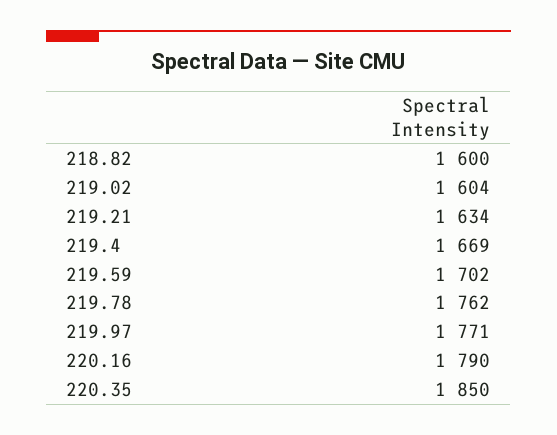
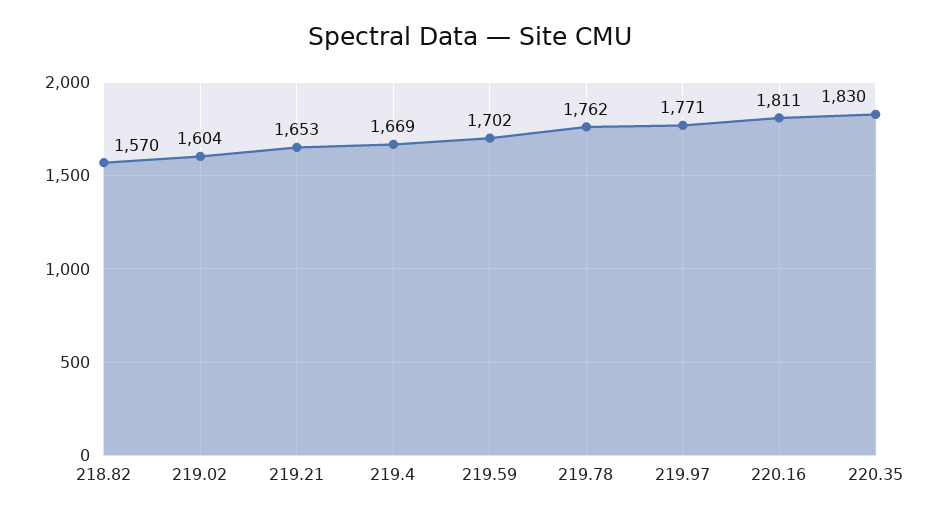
  {
-   "218.82": 1600,
+   "218.82": 1570,
    "219.02": 1604,
-   "219.21": 1634,
+   "219.21": 1653,
    "219.4": 1669,
    "219.59": 1702,
    "219.78": 1762,
    "219.97": 1771,
-   "220.16": 1790,
+   "220.16": 1811,
-   "220.35": 1850
+   "220.35": 1830
  }

